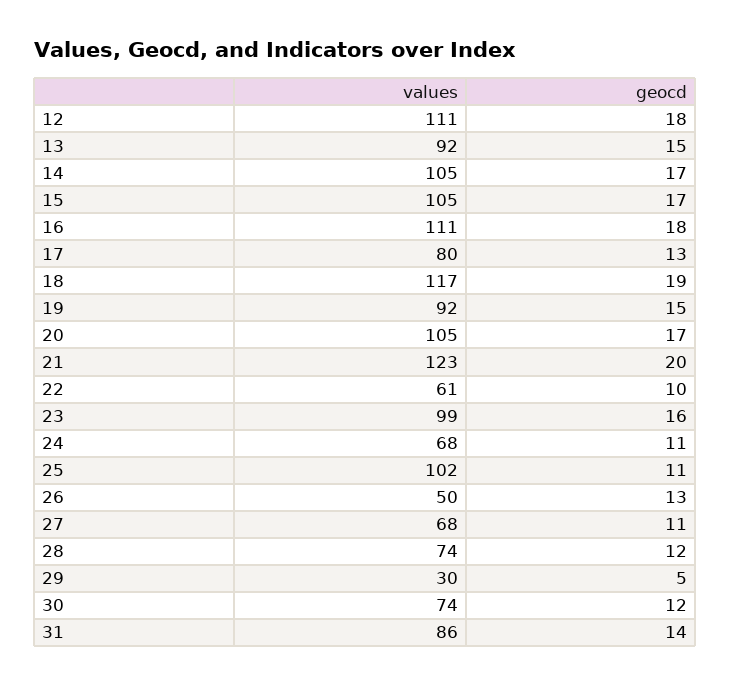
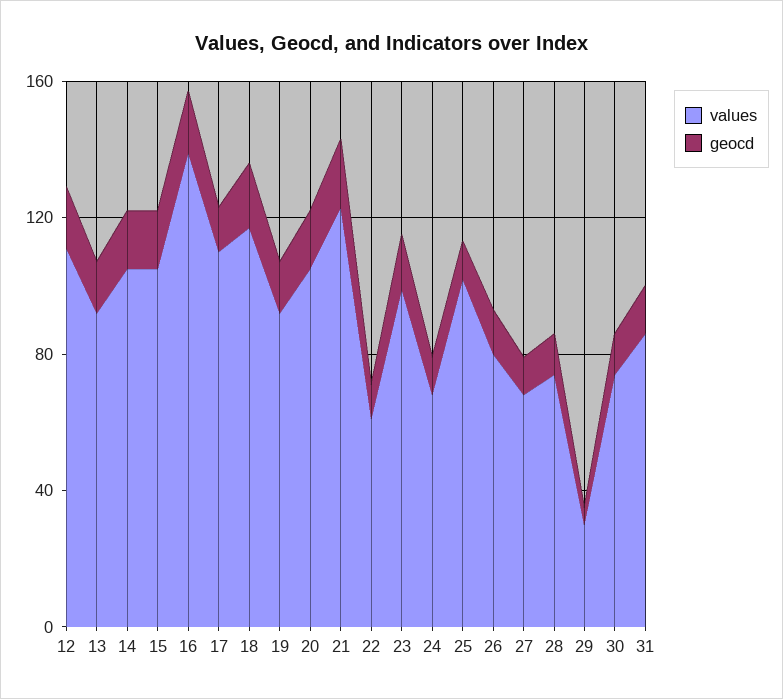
  {
    "values": {
      "12": 111,
      "13": 92,
      "14": 105,
      "15": 105,
-     "16": 111,
+     "16": 140,
-     "17": 80,
+     "17": 110,
      "18": 117,
      "19": 92,
      "20": 105,
      "21": 123,
      "22": 61,
      "23": 99,
      "24": 68,
      "25": 102,
-     "26": 50,
+     "26": 80,
      "27": 68,
      "28": 74,
      "29": 30,
      "30": 74,
      "31": 86
    },
    "geocd": {
      "12": 18,
      "13": 15,
      "14": 17,
      "15": 17,
      "16": 18,
      "17": 13,
      "18": 19,
      "19": 15,
      "20": 17,
      "21": 20,
      "22": 10,
      "23": 16,
      "24": 11,
      "25": 11,
      "26": 13,
      "27": 11,
      "28": 12,
      "29": 5,
      "30": 12,
      "31": 14
    }
  }

